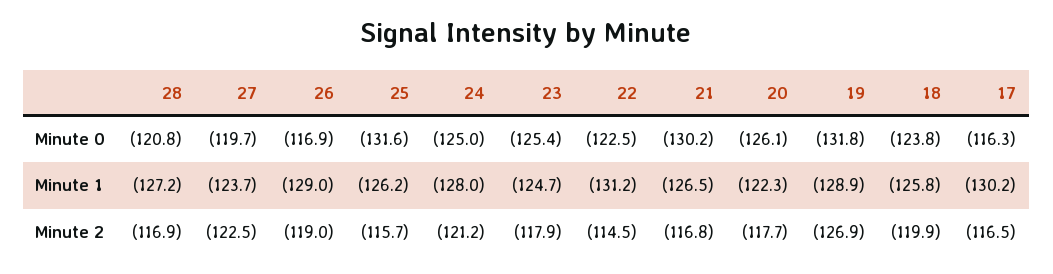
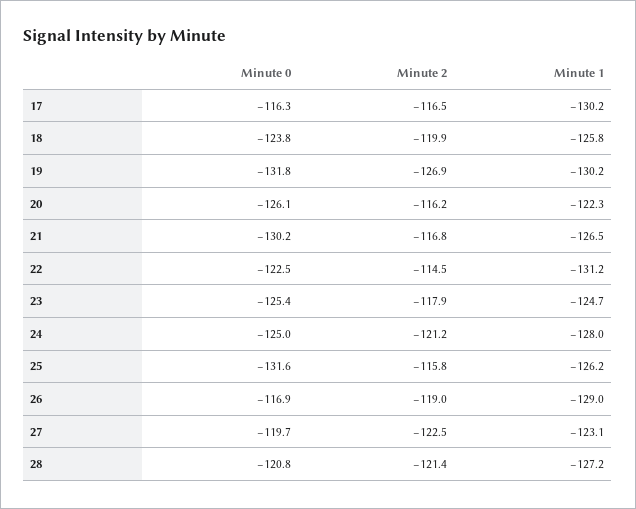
  {
    "28": {
      "Minute 0": -120.8,
      "Minute 1": -127.2,
-     "Minute 2": -116.9
+     "Minute 2": -121.4
    },
    "27": {
      "Minute 0": -119.7,
-     "Minute 1": -123.7,
+     "Minute 1": -123.1,
      "Minute 2": -122.5
    },
    "26": {
      "Minute 0": -116.9,
      "Minute 1": -129,
      "Minute 2": -119
    },
    "25": {
      "Minute 0": -131.6,
      "Minute 1": -126.2,
-     "Minute 2": -115.7
+     "Minute 2": -115.8
    },
    "24": {
      "Minute 0": -125,
      "Minute 1": -128,
      "Minute 2": -121.2
    },
    "23": {
      "Minute 0": -125.4,
      "Minute 1": -124.7,
      "Minute 2": -117.9
    },
    "22": {
      "Minute 0": -122.5,
      "Minute 1": -131.2,
      "Minute 2": -114.5
    },
    "21": {
      "Minute 0": -130.2,
      "Minute 1": -126.5,
      "Minute 2": -116.8
    },
    "20": {
      "Minute 0": -126.1,
      "Minute 1": -122.3,
-     "Minute 2": -117.7
+     "Minute 2": -116.2
    },
    "19": {
      "Minute 0": -131.8,
-     "Minute 1": -128.9,
+     "Minute 1": -130.2,
      "Minute 2": -126.9
    },
    "18": {
      "Minute 0": -123.8,
      "Minute 1": -125.8,
      "Minute 2": -119.9
    },
    "17": {
      "Minute 0": -116.3,
      "Minute 1": -130.2,
      "Minute 2": -116.5
    }
  }

